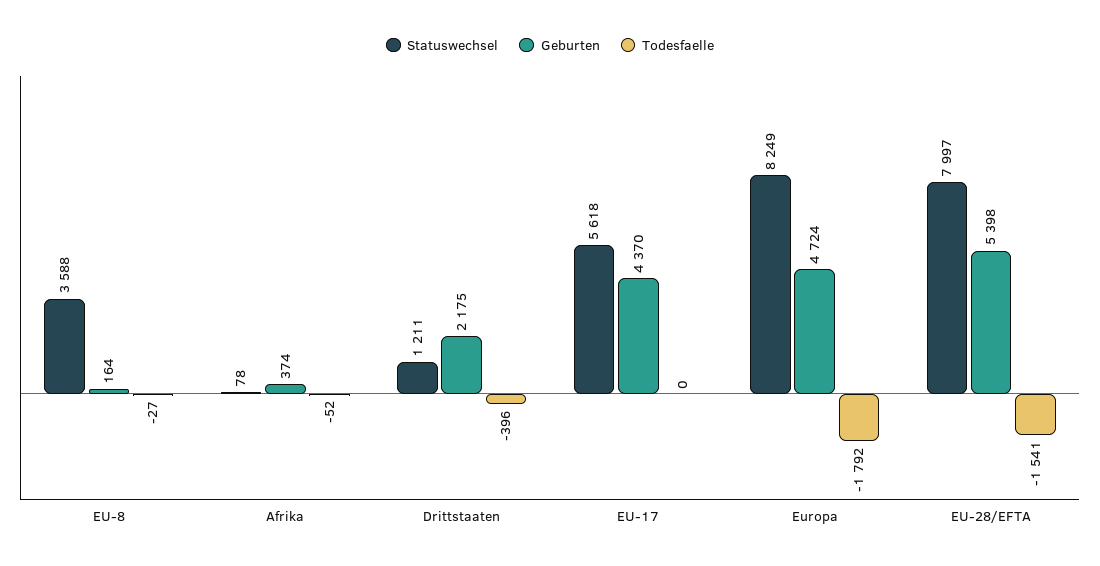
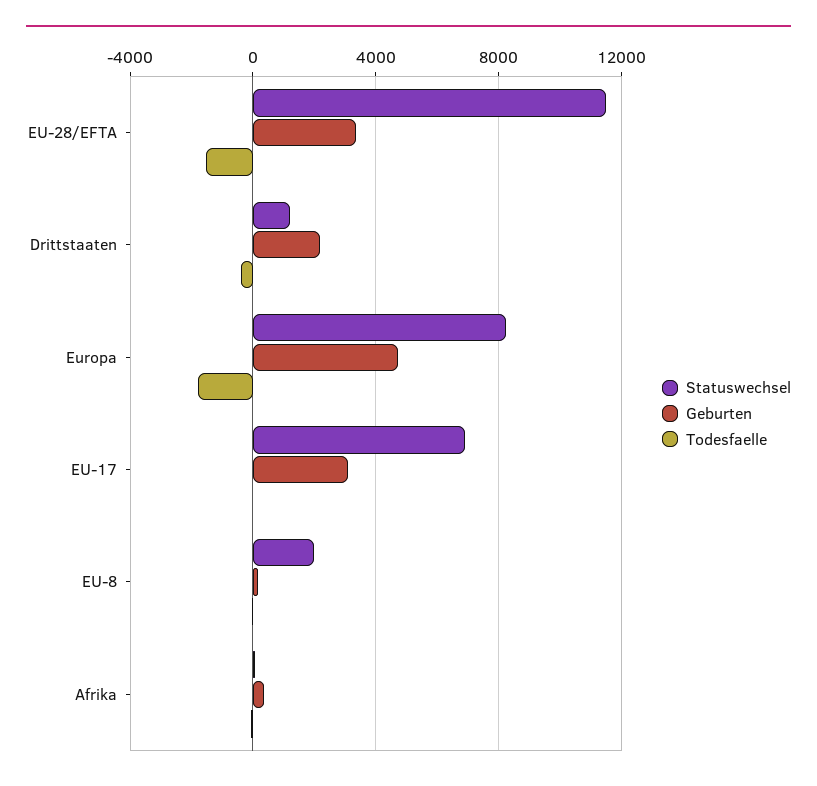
  {
    "Statuswechsel": {
-     "EU-8": 3588,
+     "EU-8": 2000,
      "Afrika": 78,
      "Drittstaaten": 1211,
-     "EU-17": 5618,
+     "EU-17": 7000,
      "Europa": 8249,
-     "EU-28/EFTA": 7997
+     "EU-28/EFTA": 11500
    },
    "Geburten": {
      "EU-8": 164,
      "Afrika": 374,
      "Drittstaaten": 2175,
-     "EU-17": 4370,
+     "EU-17": 3000,
      "Europa": 4724,
-     "EU-28/EFTA": 5398
+     "EU-28/EFTA": 3500
    },
    "Todesfaelle": {
      "EU-8": -27,
      "Afrika": -52,
      "Drittstaaten": -396,
      "EU-17": 0,
      "Europa": -1792,
      "EU-28/EFTA": -1541
    }
  }

